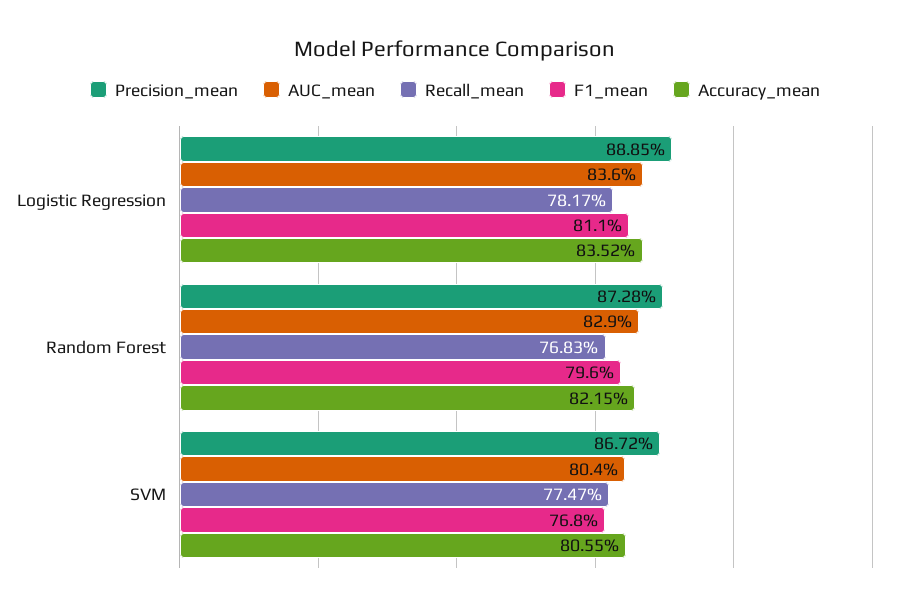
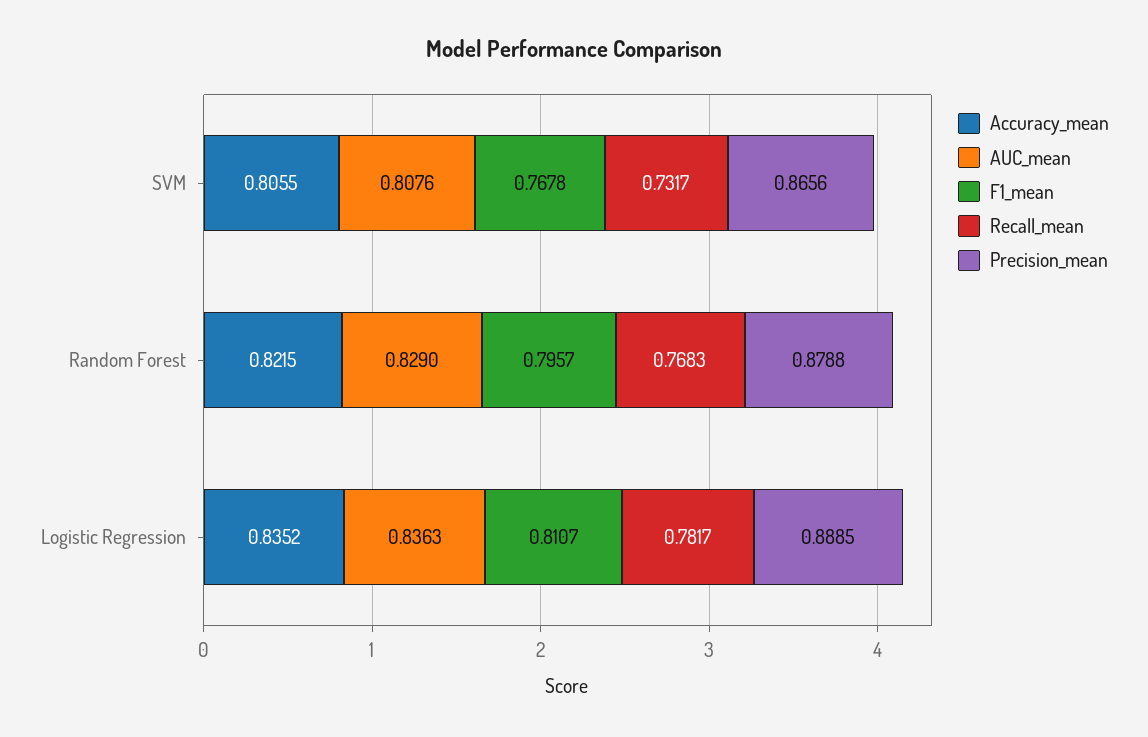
  {
    "Precision_mean": {
      "Logistic Regression": 0.8885,
-     "Random Forest": 0.8728,
+     "Random Forest": 0.8788,
-     "SVM": 0.8672
+     "SVM": 0.8656
    },
    "AUC_mean": {
      "Logistic Regression": 0.8363,
      "Random Forest": 0.829,
-     "SVM": 0.804
+     "SVM": 0.8076
    },
    "Recall_mean": {
      "Logistic Regression": 0.7817,
      "Random Forest": 0.7683,
-     "SVM": 0.7747
+     "SVM": 0.7317
    },
    "F1_mean": {
      "Logistic Regression": 0.8107,
      "Random Forest": 0.7957,
      "SVM": 0.7678
    },
    "Accuracy_mean": {
      "Logistic Regression": 0.8352,
      "Random Forest": 0.8215,
      "SVM": 0.8055
    }
  }

